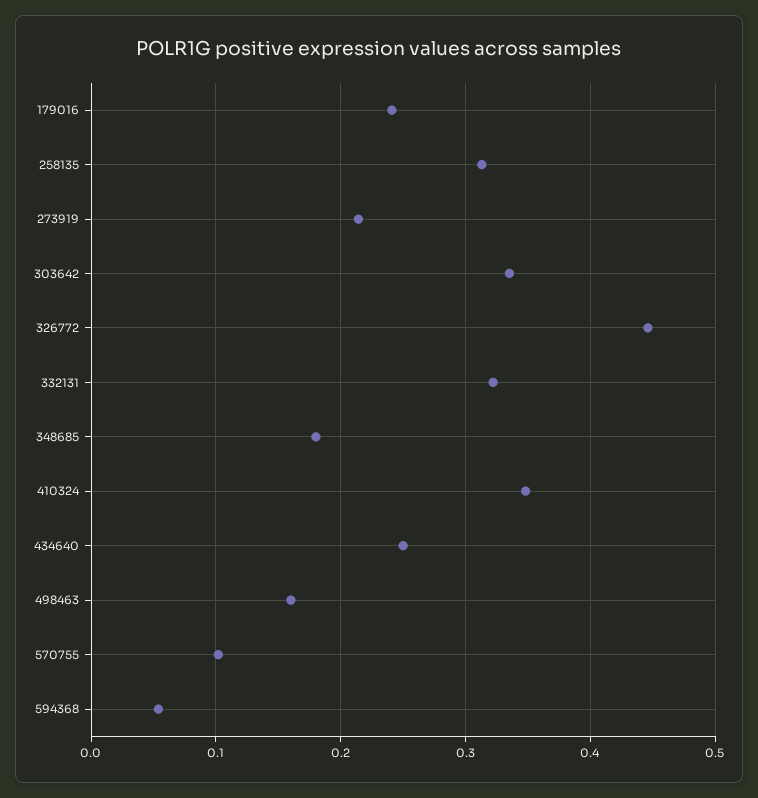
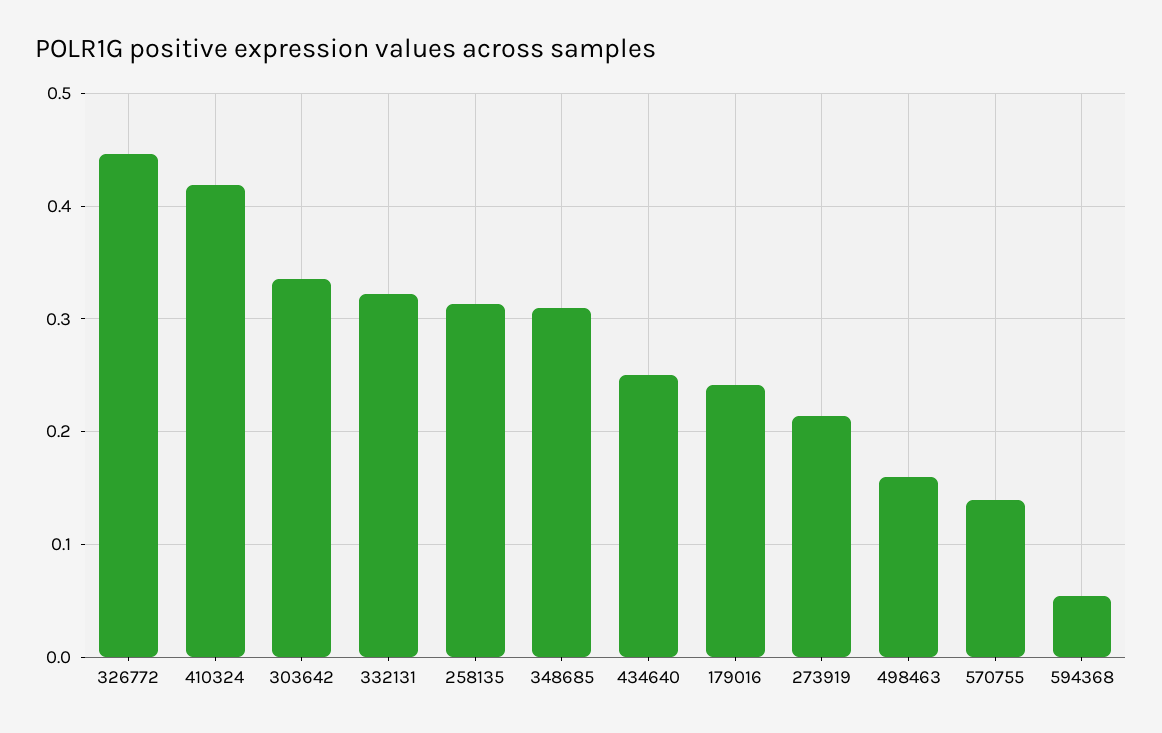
  {
    "179016": 0.24,
    "258135": 0.31,
    "273919": 0.21,
    "303642": 0.34,
    "326772": 0.45,
    "332131": 0.32,
-   "348685": 0.18,
+   "348685": 0.31,
-   "410324": 0.35,
+   "410324": 0.42,
    "434640": 0.25,
    "498463": 0.16,
-   "570755": 0.1,
+   "570755": 0.14,
    "594368": 0.05
  }

